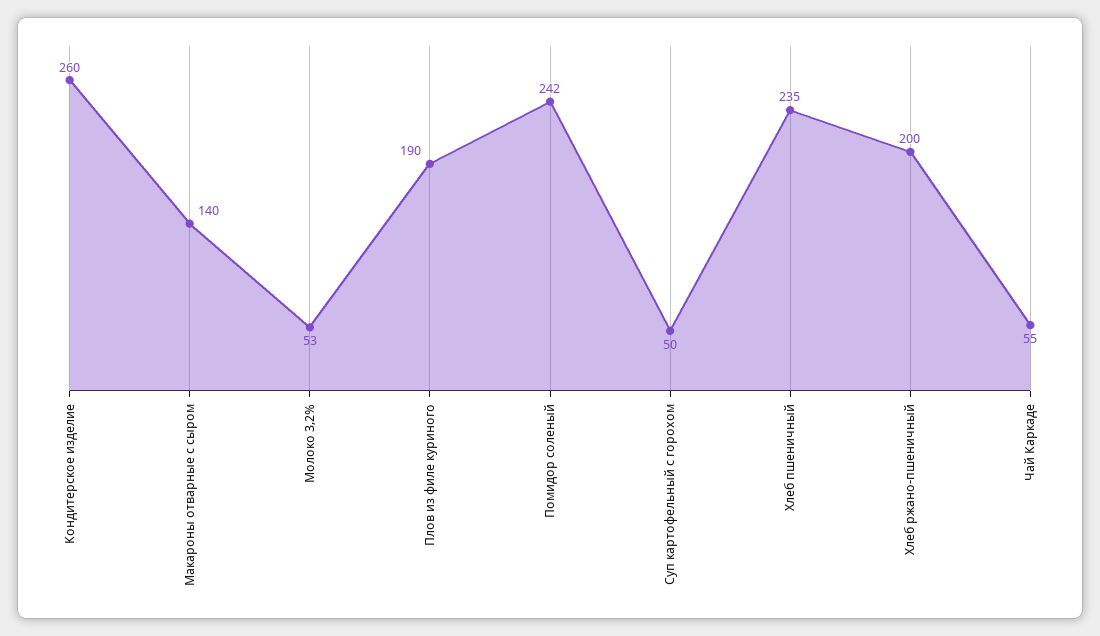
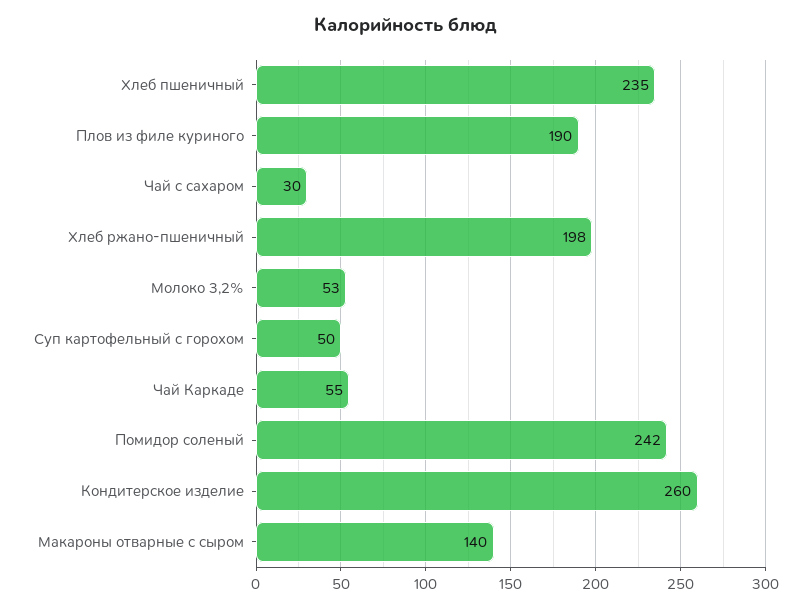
  {
    "Кондитерское изделие": 260,
    "Макароны отварные с сыром": 140,
    "Молоко 3,2%": 53,
    "Плов из филе куриного": 190,
    "Помидор соленый": 242,
    "Суп картофельный с горохом": 50,
    "Хлеб пшеничный": 235,
-   "Хлеб ржано-пшеничный": 200,
+   "Хлеб ржано-пшеничный": 198,
-   "Чай Каркаде": 55
+   "Чай Каркаде": 55,
+   "Чай с сахаром": 30
  }

